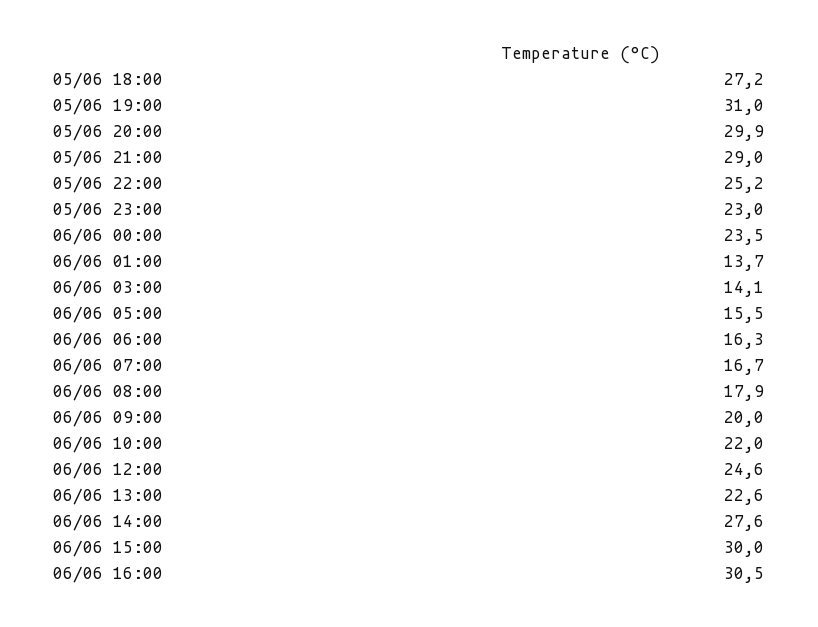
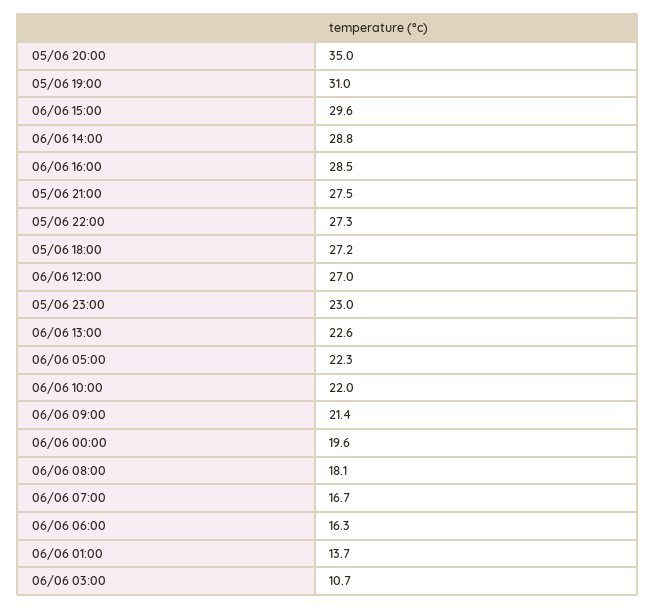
  {
    "05/06 18:00": 27.2,
    "05/06 19:00": 31,
-   "05/06 20:00": 29.9,
+   "05/06 20:00": 35,
-   "05/06 21:00": 29,
+   "05/06 21:00": 27.5,
-   "05/06 22:00": 25.2,
+   "05/06 22:00": 27.3,
    "05/06 23:00": 23,
-   "06/06 00:00": 23.5,
+   "06/06 00:00": 19.6,
    "06/06 01:00": 13.7,
-   "06/06 03:00": 14.1,
+   "06/06 03:00": 10.7,
-   "06/06 05:00": 15.5,
+   "06/06 05:00": 22.3,
    "06/06 06:00": 16.3,
    "06/06 07:00": 16.7,
-   "06/06 08:00": 17.9,
+   "06/06 08:00": 18.1,
-   "06/06 09:00": 20,
+   "06/06 09:00": 21.4,
    "06/06 10:00": 22,
-   "06/06 12:00": 24.6,
+   "06/06 12:00": 27,
    "06/06 13:00": 22.6,
-   "06/06 14:00": 27.6,
+   "06/06 14:00": 28.8,
-   "06/06 15:00": 30,
+   "06/06 15:00": 29.6,
-   "06/06 16:00": 30.5
+   "06/06 16:00": 28.5
  }

